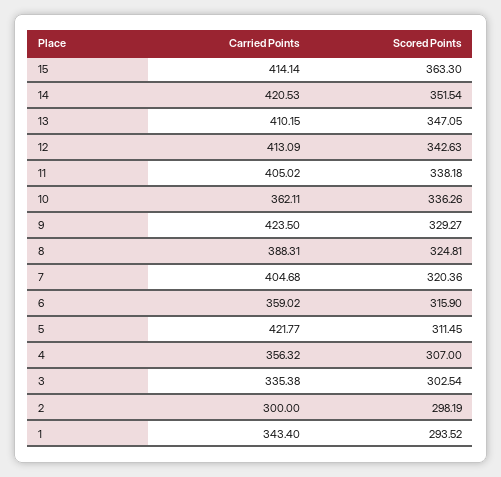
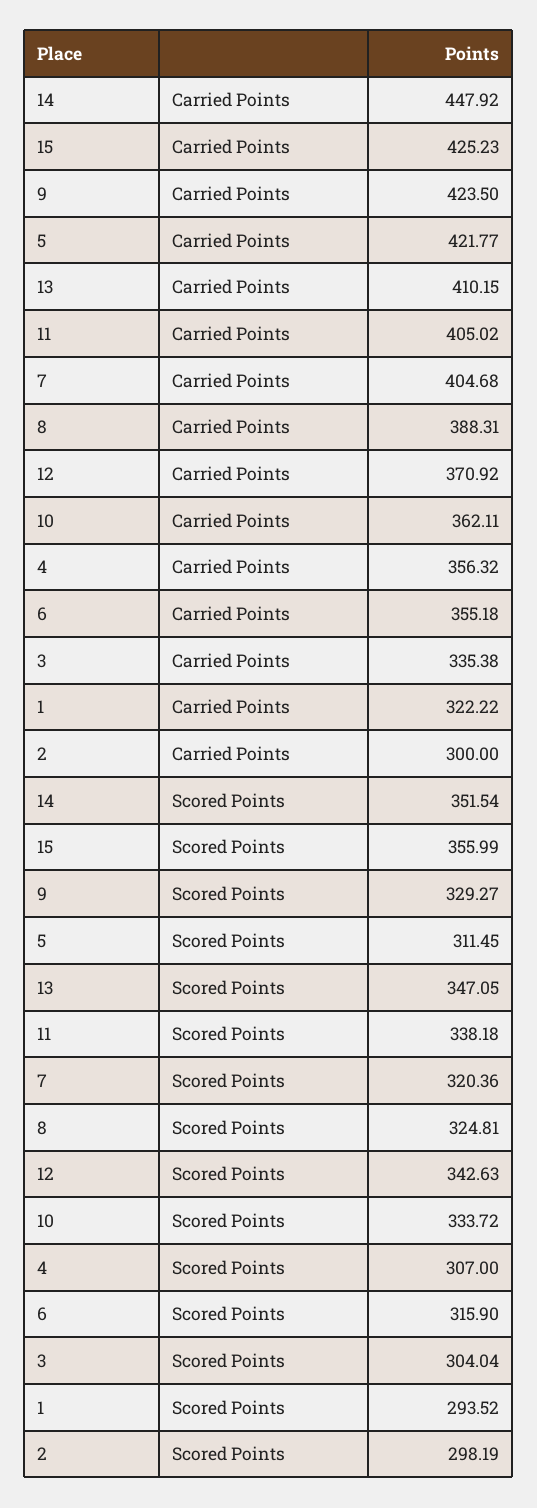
  {
    "Carried Points": {
-     "15": 414.14,
+     "15": 425.23,
-     "14": 420.53,
+     "14": 447.92,
      "13": 410.15,
-     "12": 413.09,
+     "12": 370.92,
      "11": 405.02,
      "10": 362.11,
      "9": 423.5,
      "8": 388.31,
      "7": 404.68,
-     "6": 359.02,
+     "6": 355.18,
      "5": 421.77,
      "4": 356.32,
      "3": 335.38,
      "2": 300,
-     "1": 343.4
+     "1": 322.22
    },
    "Scored Points": {
-     "15": 363.3,
+     "15": 355.99,
      "14": 351.54,
      "13": 347.05,
      "12": 342.63,
      "11": 338.18,
-     "10": 336.26,
+     "10": 333.72,
      "9": 329.27,
      "8": 324.81,
      "7": 320.36,
      "6": 315.9,
      "5": 311.45,
      "4": 307,
-     "3": 302.54,
+     "3": 304.04,
      "2": 298.19,
      "1": 293.52
    }
  }

